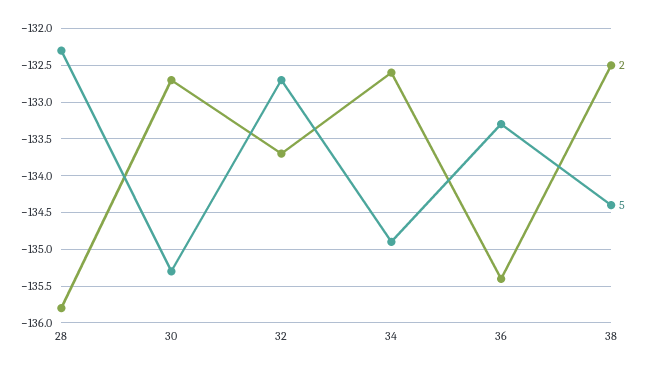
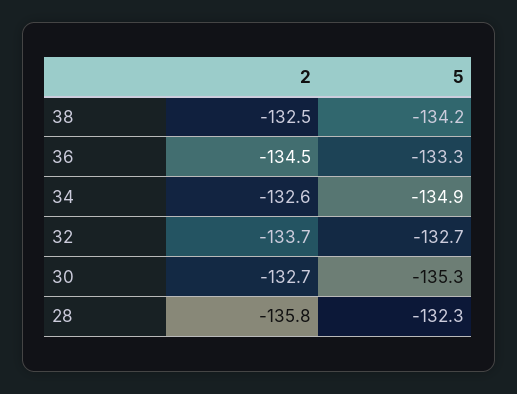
  {
    "2": {
      "28": -135.8,
      "30": -132.7,
      "32": -133.7,
      "34": -132.6,
-     "36": -135.4,
+     "36": -134.5,
      "38": -132.5
    },
    "5": {
      "28": -132.3,
      "30": -135.3,
      "32": -132.7,
      "34": -134.9,
      "36": -133.3,
-     "38": -134.4
+     "38": -134.2
    }
  }

